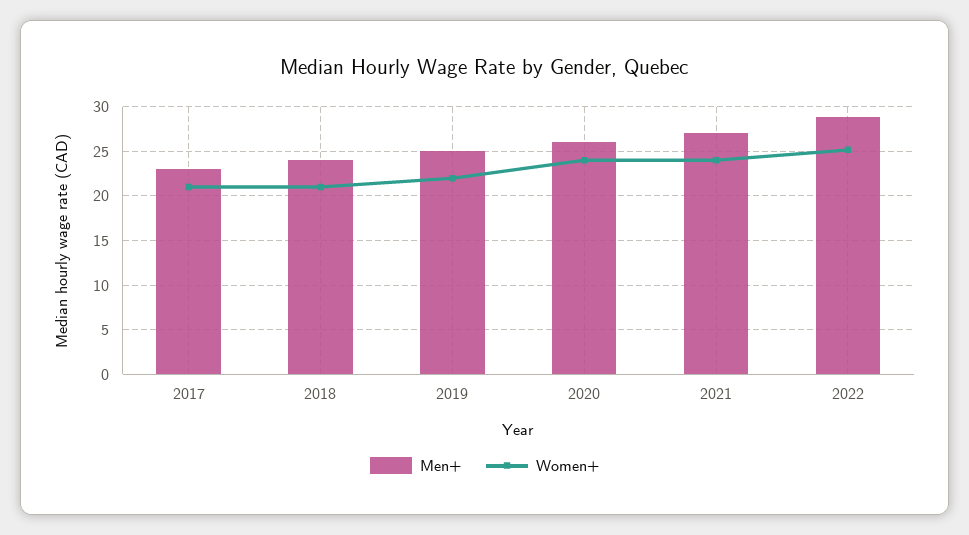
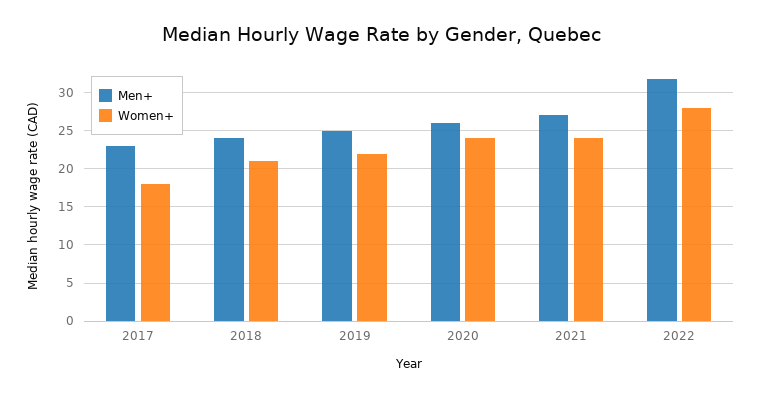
  {
    "Men+": {
      "2017": 23,
      "2018": 24,
      "2019": 25,
      "2020": 26,
      "2021": 27,
-     "2022": 29
+     "2022": 32
    },
    "Women+": {
-     "2017": 21,
+     "2017": 18,
      "2018": 21,
      "2019": 22,
      "2020": 24,
      "2021": 24,
-     "2022": 25
+     "2022": 28
    }
  }

